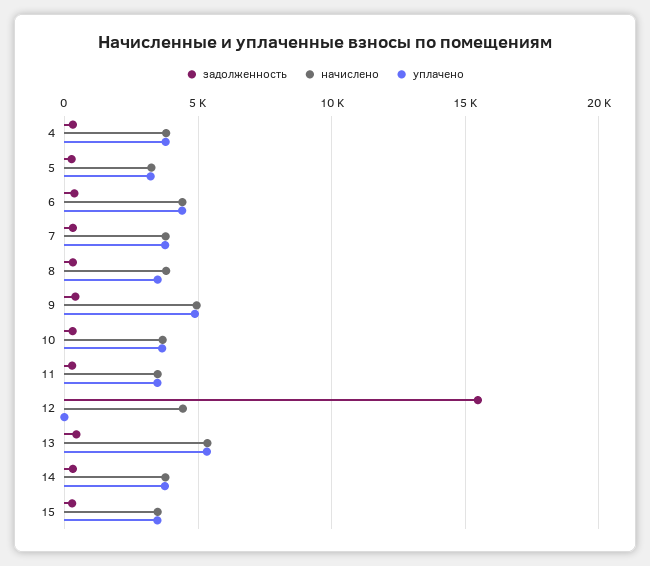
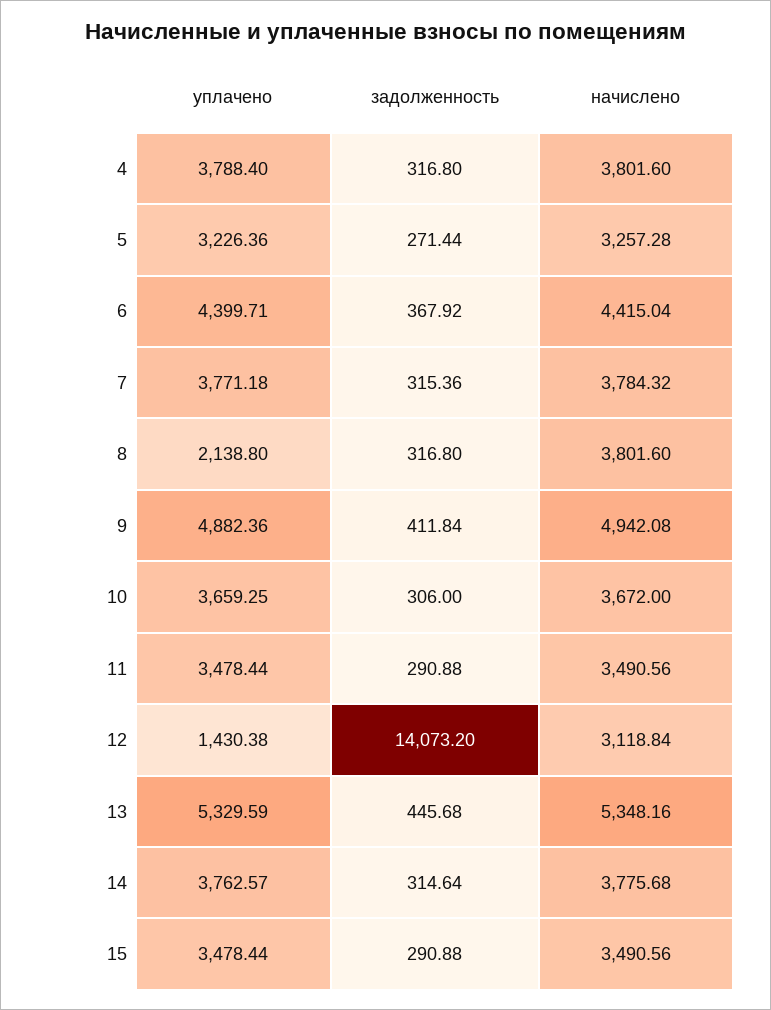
  {
    "задолженность": {
      "4": 316.8,
      "5": 271.44,
      "6": 367.92,
      "7": 315.36,
      "8": 316.8,
      "9": 411.84,
      "10": 306,
      "11": 290.88,
-     "12": 15500,
+     "12": 14073.2,
      "13": 445.68,
      "14": 314.64,
      "15": 290.88
    },
    "начислено": {
      "4": 3801.6,
      "5": 3257.28,
      "6": 4415.04,
      "7": 3784.32,
      "8": 3801.6,
      "9": 4942.08,
      "10": 3672,
      "11": 3490.56,
-     "12": 4500,
+     "12": 3118.84,
      "13": 5348.16,
      "14": 3775.68,
      "15": 3490.56
    },
    "уплачено": {
      "4": 3788.4,
      "5": 3226.36,
      "6": 4399.71,
      "7": 3771.18,
-     "8": 3500,
+     "8": 2138.8,
      "9": 4882.36,
      "10": 3659.25,
      "11": 3478.44,
-     "12": 0,
+     "12": 1430.38,
      "13": 5329.59,
      "14": 3762.57,
      "15": 3478.44
    }
  }

